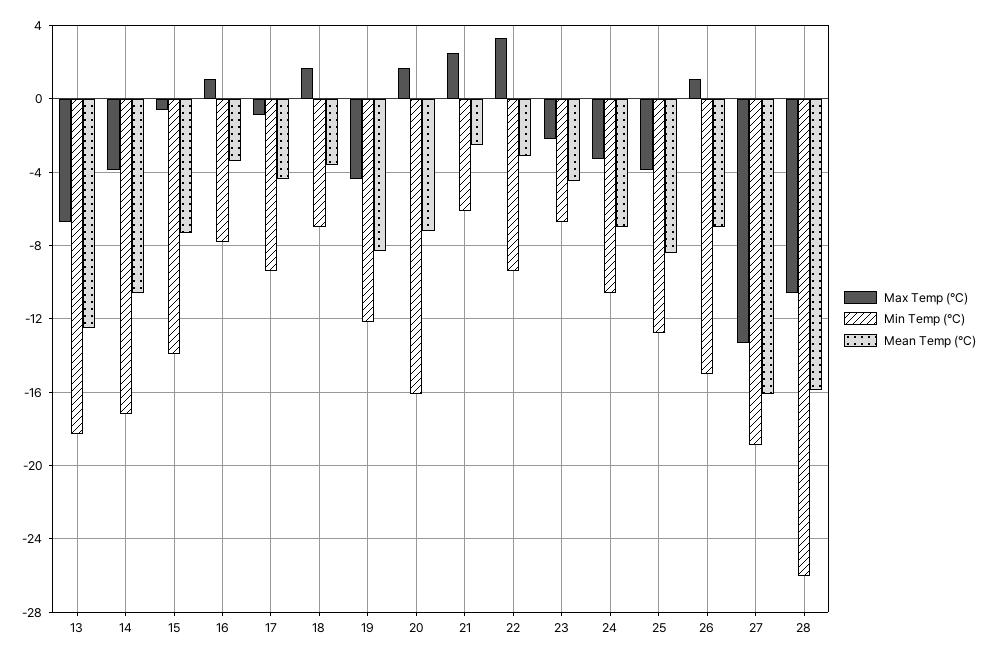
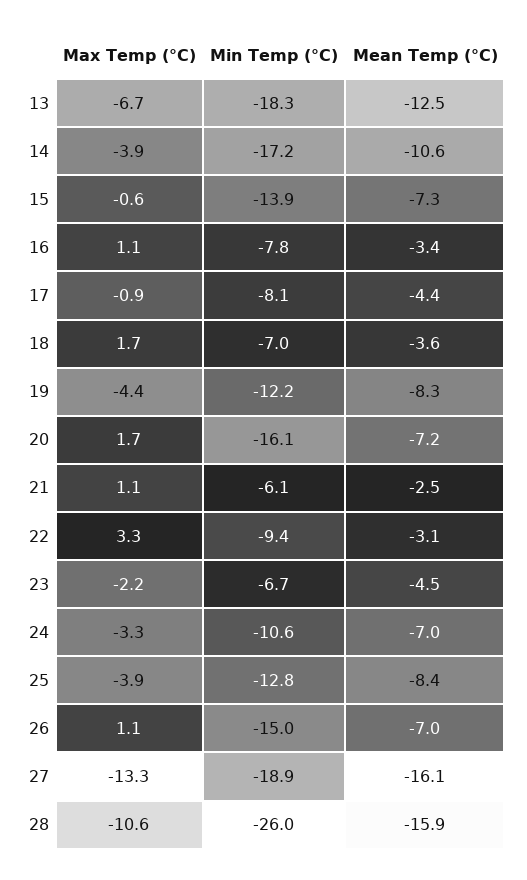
  {
    "Max Temp (°C)": {
      "13": -6.7,
      "14": -3.9,
      "15": -0.6,
      "16": 1.1,
      "17": -0.9,
      "18": 1.7,
      "19": -4.4,
      "20": 1.7,
-     "21": 2.5,
+     "21": 1.1,
      "22": 3.3,
      "23": -2.2,
      "24": -3.3,
      "25": -3.9,
      "26": 1.1,
      "27": -13.3,
      "28": -10.6
    },
    "Min Temp (°C)": {
      "13": -18.3,
      "14": -17.2,
      "15": -13.9,
      "16": -7.8,
-     "17": -9.5,
+     "17": -8.1,
      "18": -7,
      "19": -12.2,
      "20": -16.1,
      "21": -6.1,
      "22": -9.4,
      "23": -6.7,
      "24": -10.6,
      "25": -12.8,
      "26": -15,
      "27": -18.9,
      "28": -26
    },
    "Mean Temp (°C)": {
      "13": -12.5,
      "14": -10.6,
      "15": -7.3,
      "16": -3.4,
      "17": -4.4,
      "18": -3.6,
      "19": -8.3,
      "20": -7.2,
      "21": -2.5,
      "22": -3.1,
      "23": -4.5,
      "24": -7,
      "25": -8.4,
      "26": -7,
      "27": -16.1,
      "28": -15.9
    }
  }

